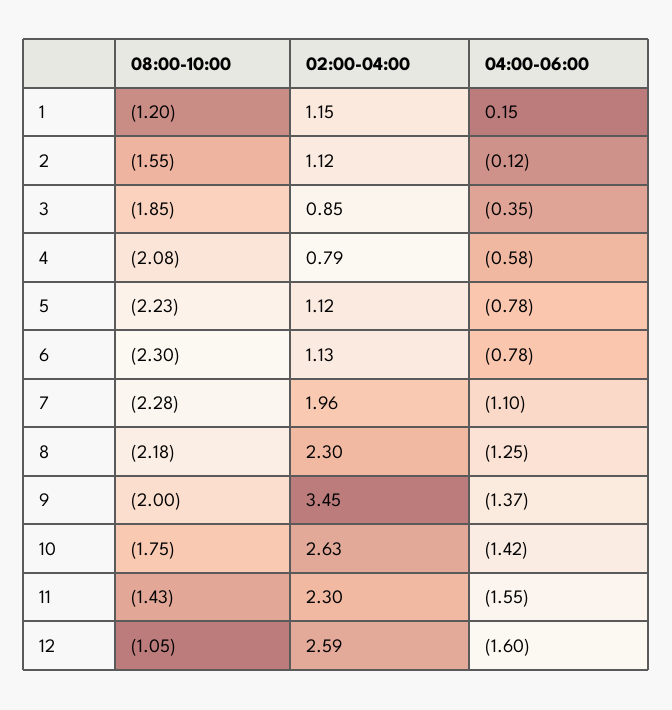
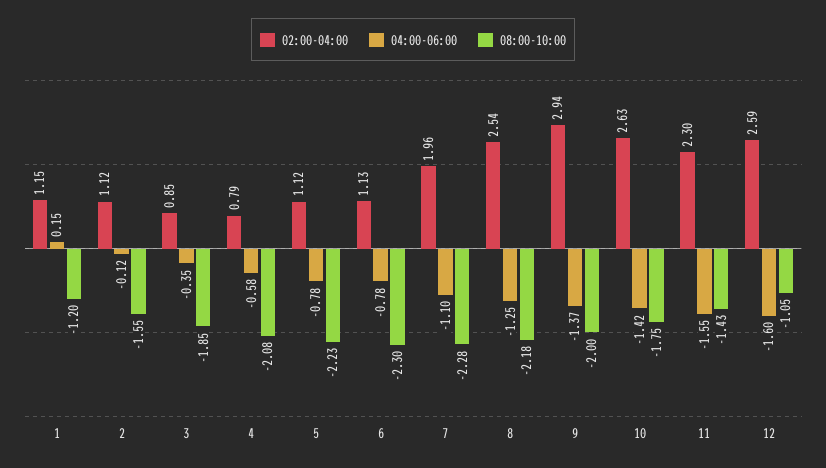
  {
    "08:00-10:00": {
      "1": -1.2,
      "2": -1.55,
      "3": -1.85,
      "4": -2.08,
      "5": -2.23,
      "6": -2.3,
      "7": -2.28,
      "8": -2.18,
      "9": -2,
      "10": -1.75,
      "11": -1.43,
      "12": -1.05
    },
    "02:00-04:00": {
      "1": 1.15,
      "2": 1.12,
      "3": 0.85,
      "4": 0.79,
      "5": 1.12,
      "6": 1.13,
      "7": 1.96,
-     "8": 2.3,
+     "8": 2.54,
-     "9": 3.45,
+     "9": 2.94,
      "10": 2.63,
      "11": 2.3,
      "12": 2.59
    },
    "04:00-06:00": {
      "1": 0.15,
      "2": -0.12,
      "3": -0.35,
      "4": -0.58,
      "5": -0.78,
      "6": -0.78,
      "7": -1.1,
      "8": -1.25,
      "9": -1.37,
      "10": -1.42,
      "11": -1.55,
      "12": -1.6
    }
  }

